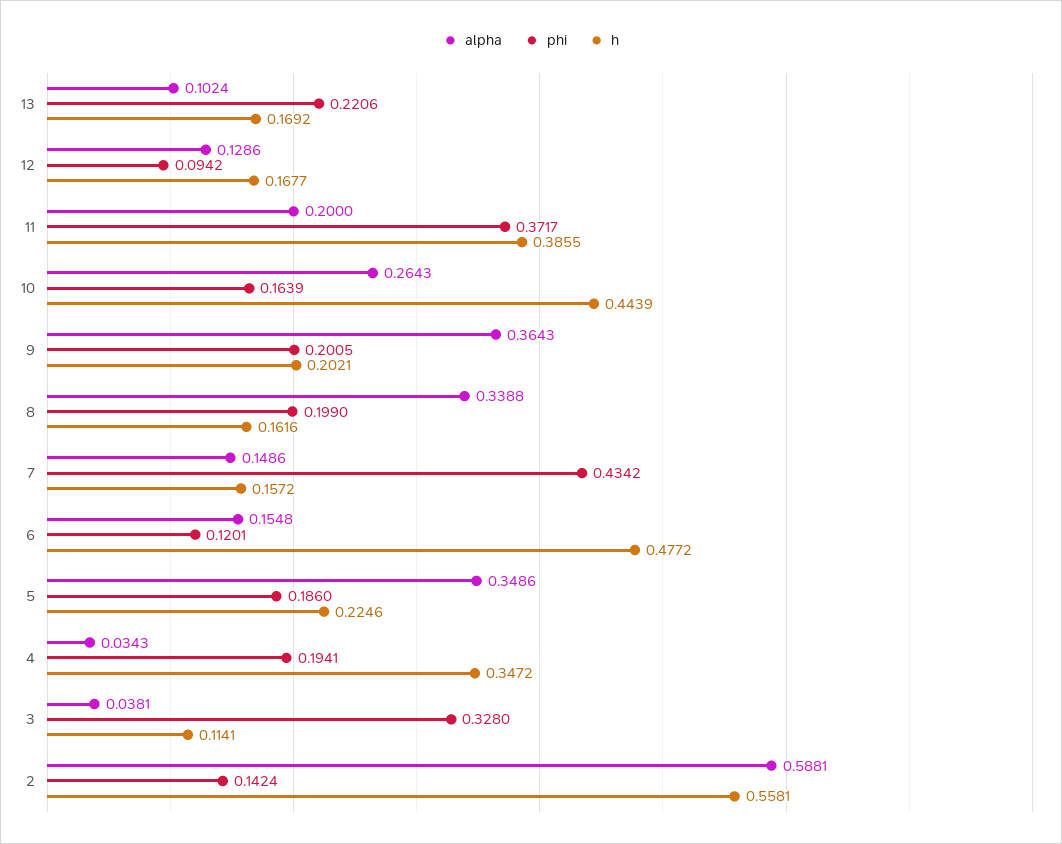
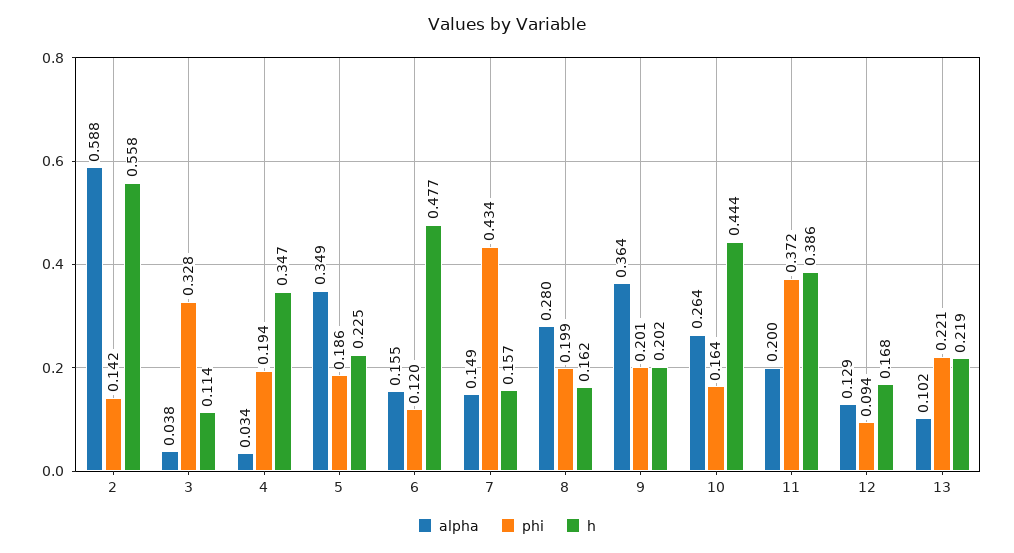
  {
    "alpha": {
      "13": 0.1024,
      "12": 0.1286,
      "11": 0.2,
      "10": 0.2643,
      "9": 0.3643,
-     "8": 0.3388,
+     "8": 0.28,
      "7": 0.1486,
      "6": 0.1548,
      "5": 0.3486,
      "4": 0.0343,
      "3": 0.0381,
      "2": 0.5881
    },
    "phi": {
      "13": 0.2206,
      "12": 0.0942,
      "11": 0.3717,
      "10": 0.1639,
      "9": 0.2005,
      "8": 0.199,
      "7": 0.4342,
      "6": 0.1201,
      "5": 0.186,
      "4": 0.1941,
      "3": 0.328,
      "2": 0.1424
    },
    "h": {
-     "13": 0.1692,
+     "13": 0.219,
      "12": 0.1677,
      "11": 0.3855,
      "10": 0.4439,
      "9": 0.2021,
      "8": 0.1616,
      "7": 0.1572,
      "6": 0.4772,
      "5": 0.2246,
      "4": 0.3472,
      "3": 0.1141,
      "2": 0.5581
    }
  }

